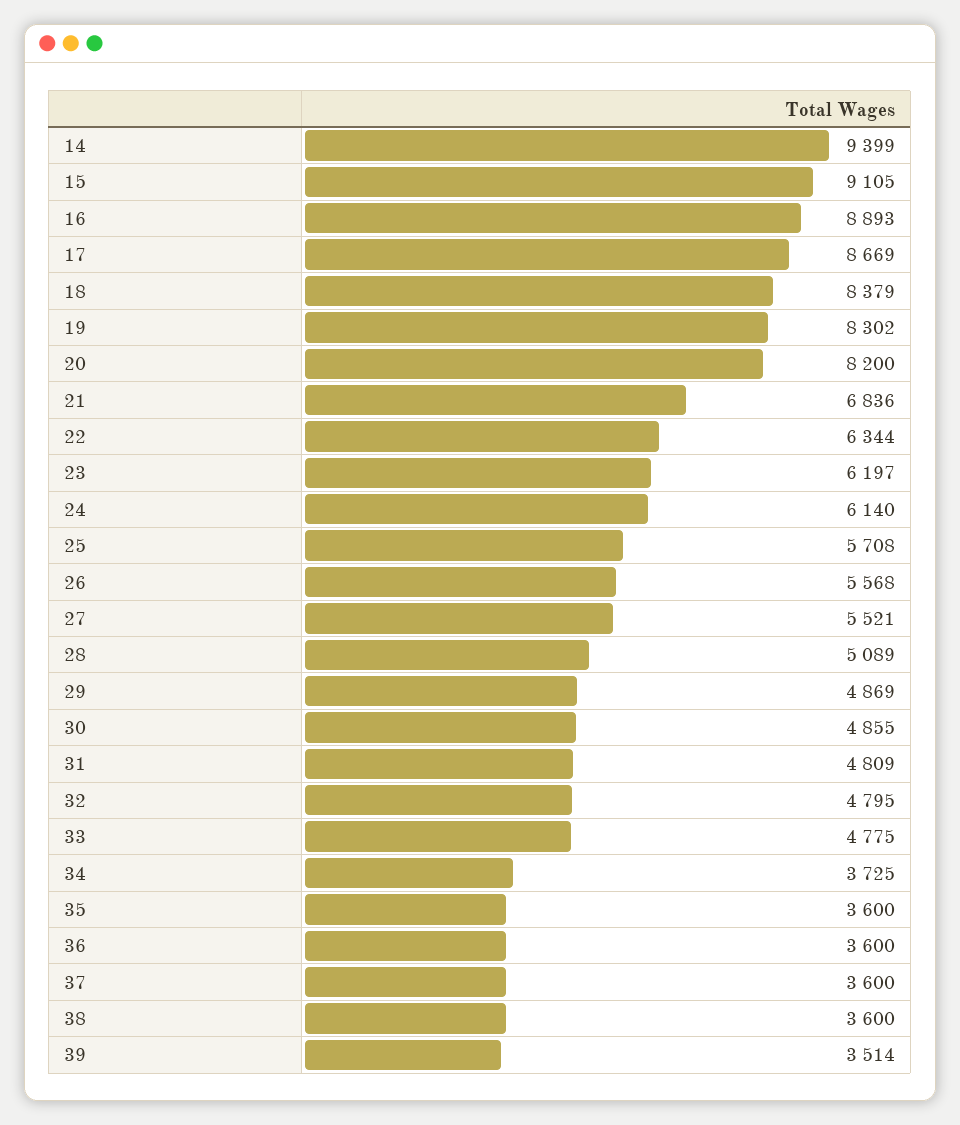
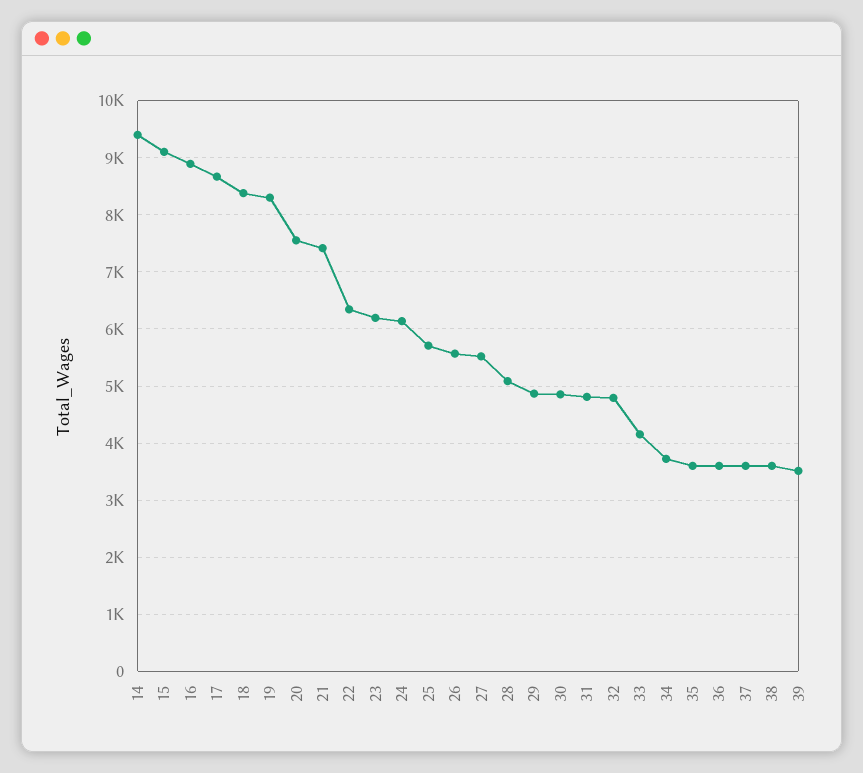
  {
    "14": 9399,
    "15": 9105,
    "16": 8893,
    "17": 8669,
    "18": 8379,
    "19": 8302,
-   "20": 8200,
+   "20": 7600,
-   "21": 6836,
+   "21": 7400,
    "22": 6344,
    "23": 6197,
    "24": 6140,
    "25": 5708,
    "26": 5568,
    "27": 5521,
    "28": 5089,
    "29": 4869,
    "30": 4855,
    "31": 4809,
    "32": 4795,
-   "33": 4775,
+   "33": 4200,
    "34": 3725,
    "35": 3600,
    "36": 3600,
    "37": 3600,
    "38": 3600,
    "39": 3514
  }

